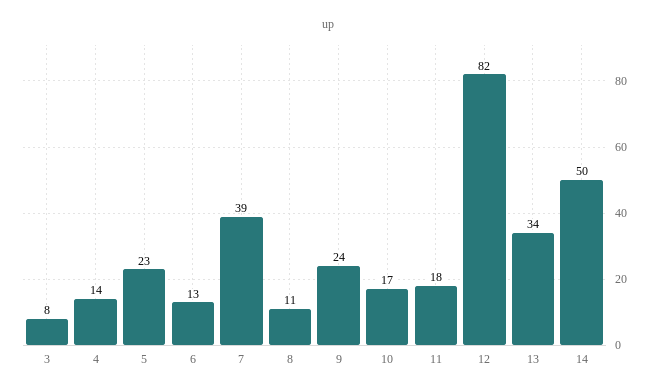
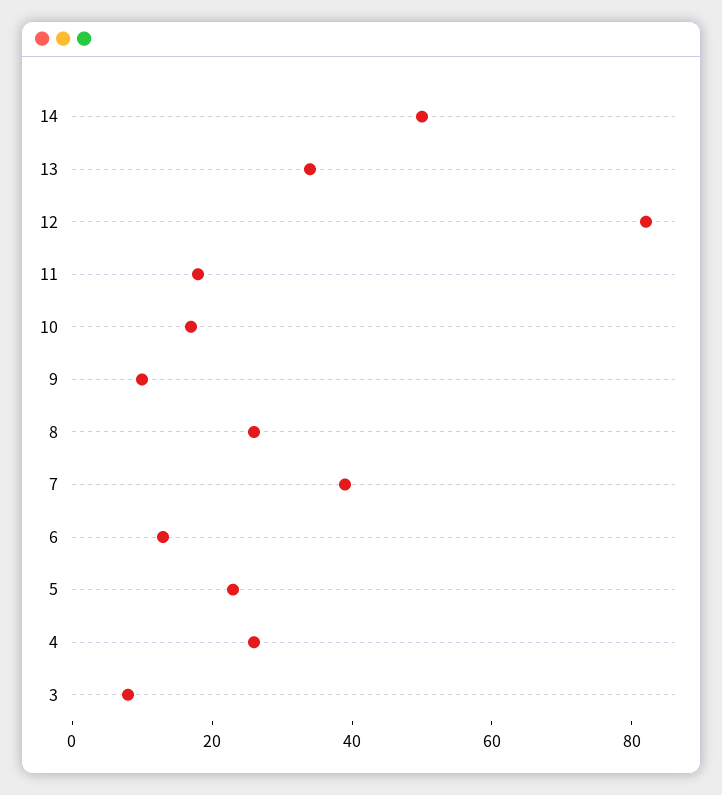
  {
    "3": 8,
-   "4": 14,
+   "4": 25,
    "5": 23,
    "6": 13,
    "7": 39,
-   "8": 11,
+   "8": 25,
-   "9": 24,
+   "9": 10,
    "10": 17,
    "11": 18,
    "12": 82,
    "13": 34,
    "14": 50
  }

